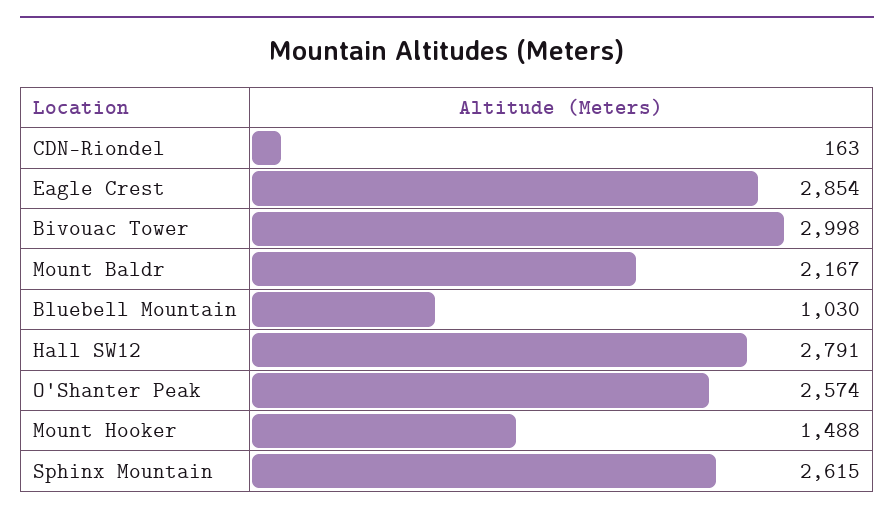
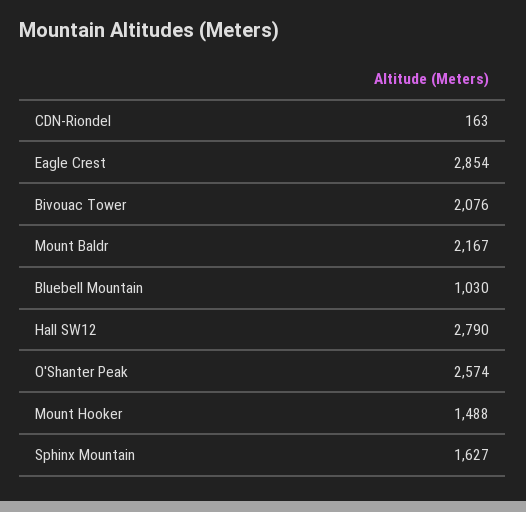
  {
    "CDN-Riondel": 163,
    "Eagle Crest": 2854,
-   "Bivouac Tower": 2998,
+   "Bivouac Tower": 2076,
    "Mount Baldr": 2167,
    "Bluebell Mountain": 1030,
-   "Hall SW12": 2791,
+   "Hall SW12": 2790,
    "O'Shanter Peak": 2574,
    "Mount Hooker": 1488,
-   "Sphinx Mountain": 2615
+   "Sphinx Mountain": 1627
  }

